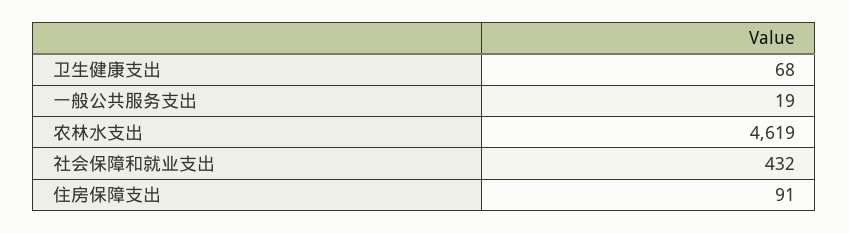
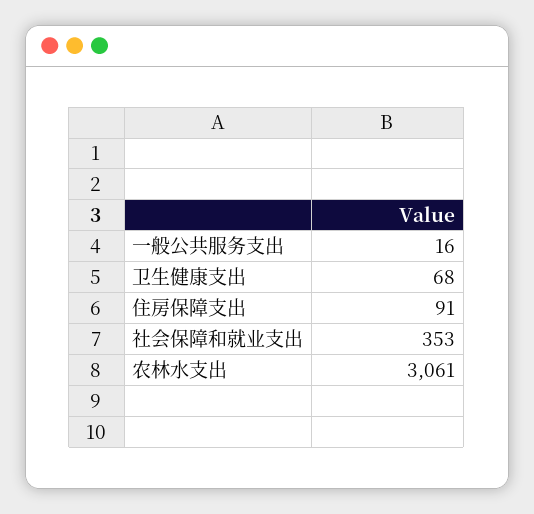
  {
    "卫生健康支出": 68,
-   "一般公共服务支出": 19,
+   "一般公共服务支出": 16,
-   "农林水支出": 4619,
+   "农林水支出": 3061,
-   "社会保障和就业支出": 432,
+   "社会保障和就业支出": 353,
    "住房保障支出": 91
  }

